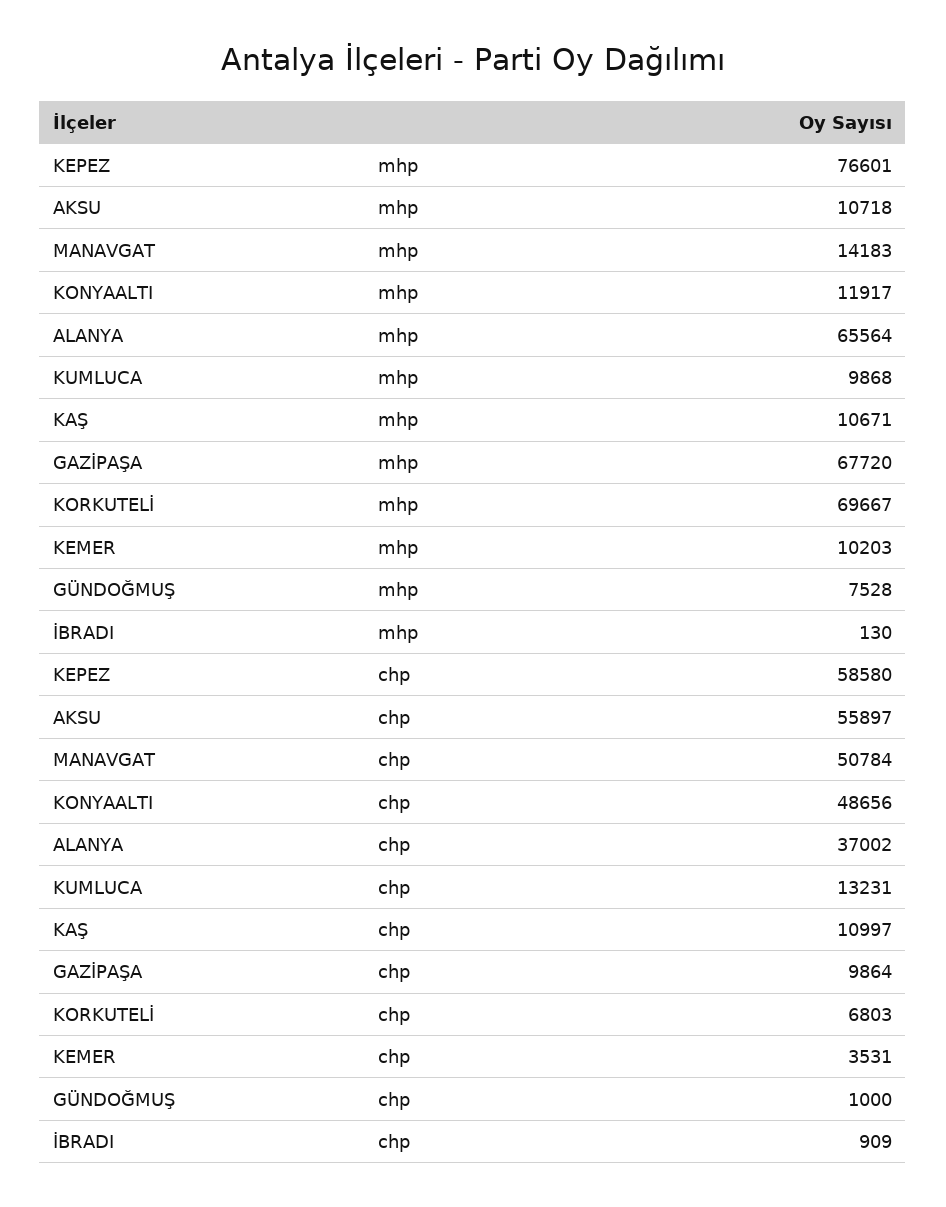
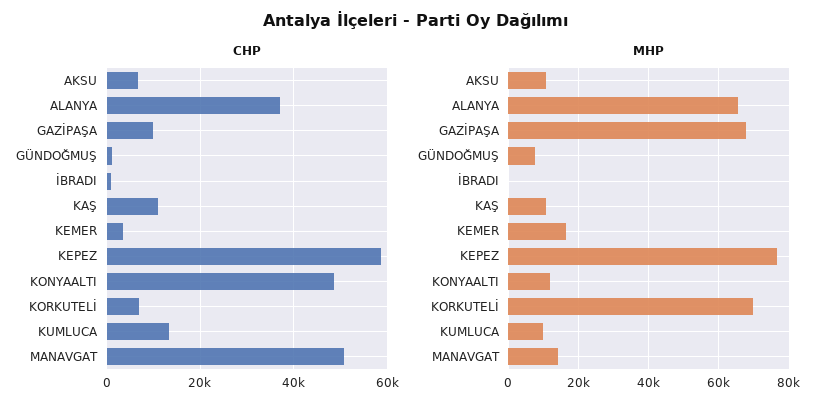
  {
    "mhp": {
      "KEPEZ": 76601,
      "AKSU": 10718,
      "MANAVGAT": 14183,
      "KONYAALTI": 11917,
      "ALANYA": 65564,
      "KUMLUCA": 9868,
      "KAŞ": 10671,
      "GAZİPAŞA": 67720,
      "KORKUTELİ": 69667,
-     "KEMER": 10203,
+     "KEMER": 16000,
      "GÜNDOĞMUŞ": 7528,
      "İBRADI": 130
    },
    "chp": {
      "KEPEZ": 58580,
-     "AKSU": 55897,
+     "AKSU": 6000,
      "MANAVGAT": 50784,
      "KONYAALTI": 48656,
      "ALANYA": 37002,
      "KUMLUCA": 13231,
      "KAŞ": 10997,
      "GAZİPAŞA": 9864,
      "KORKUTELİ": 6803,
      "KEMER": 3531,
      "GÜNDOĞMUŞ": 1000,
      "İBRADI": 909
    }
  }

